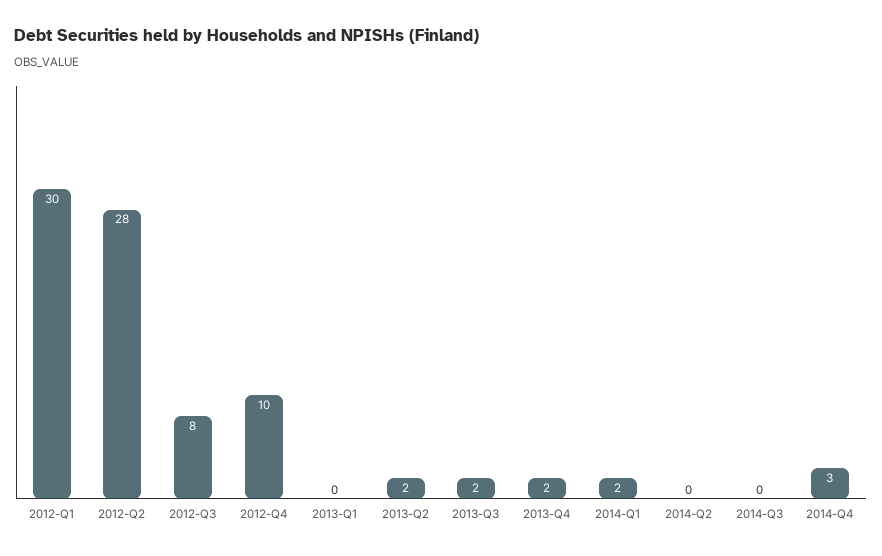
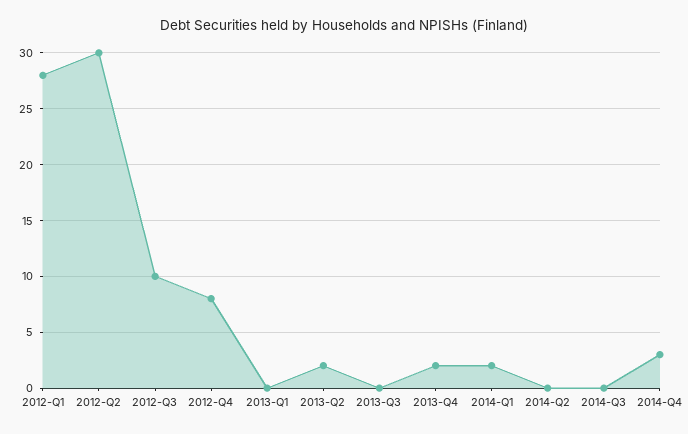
  {
-   "2012-Q1": 30,
+   "2012-Q1": 28,
-   "2012-Q2": 28,
+   "2012-Q2": 30,
-   "2012-Q3": 8,
+   "2012-Q3": 10,
-   "2012-Q4": 10,
+   "2012-Q4": 8,
    "2013-Q1": 0,
    "2013-Q2": 2,
-   "2013-Q3": 2,
+   "2013-Q3": 0,
    "2013-Q4": 2,
    "2014-Q1": 2,
    "2014-Q2": 0,
    "2014-Q3": 0,
    "2014-Q4": 3
  }

